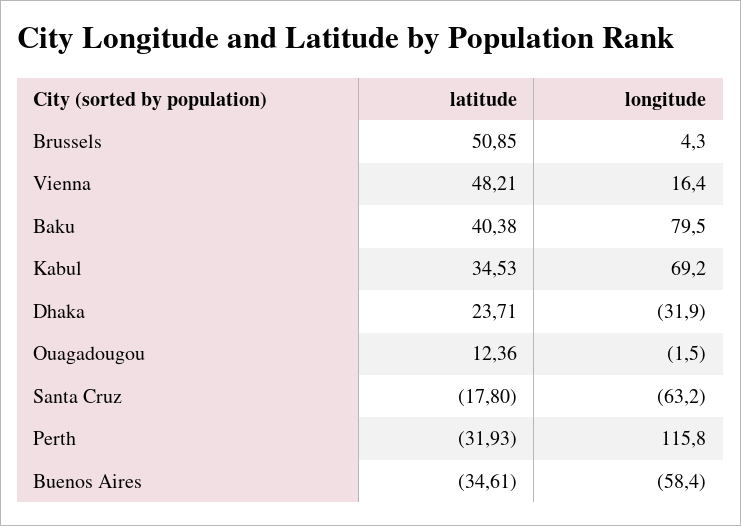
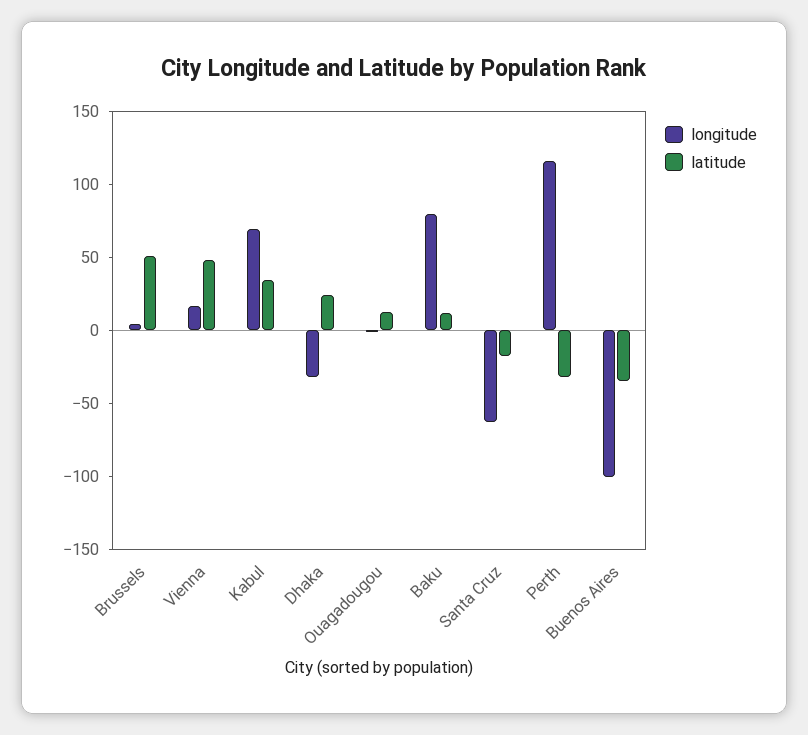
  {
    "latitude": {
      "Brussels": 50.85,
      "Vienna": 48.21,
-     "Baku": 40.38,
+     "Baku": 10,
      "Kabul": 34.53,
      "Dhaka": 23.71,
      "Ouagadougou": 12.36,
      "Santa Cruz": -17.8,
      "Perth": -31.93,
      "Buenos Aires": -34.61
    },
    "longitude": {
      "Brussels": 4.3,
      "Vienna": 16.4,
      "Baku": 79.5,
      "Kabul": 69.2,
      "Dhaka": -31.9,
      "Ouagadougou": -1.5,
      "Santa Cruz": -63.2,
      "Perth": 115.8,
-     "Buenos Aires": -58.4
+     "Buenos Aires": -100
    }
  }

